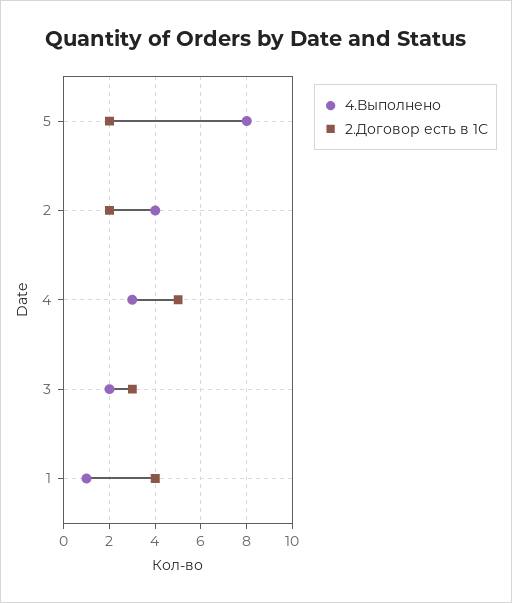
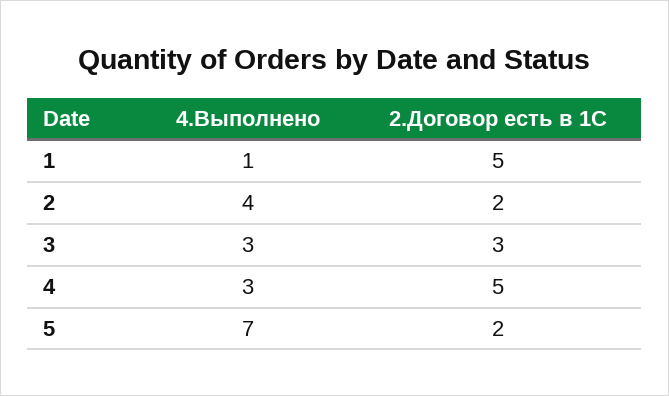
  {
    "4.Выполнено": {
-     "5": 8,
+     "5": 7,
      "2": 4,
      "4": 3,
-     "3": 2,
+     "3": 3,
      "1": 1
    },
    "2.Договор есть в 1С": {
      "5": 2,
      "2": 2,
      "4": 5,
      "3": 3,
-     "1": 4
+     "1": 5
    }
  }

